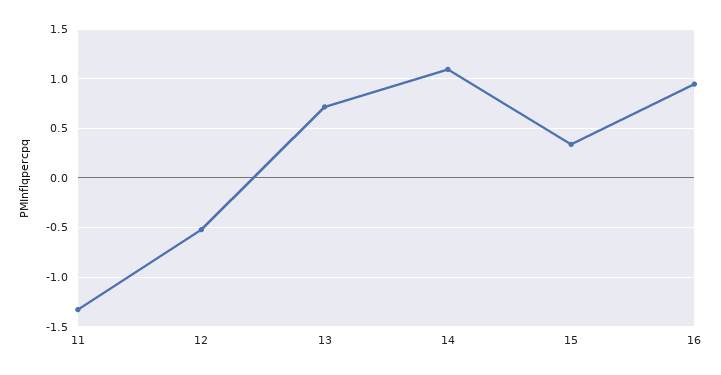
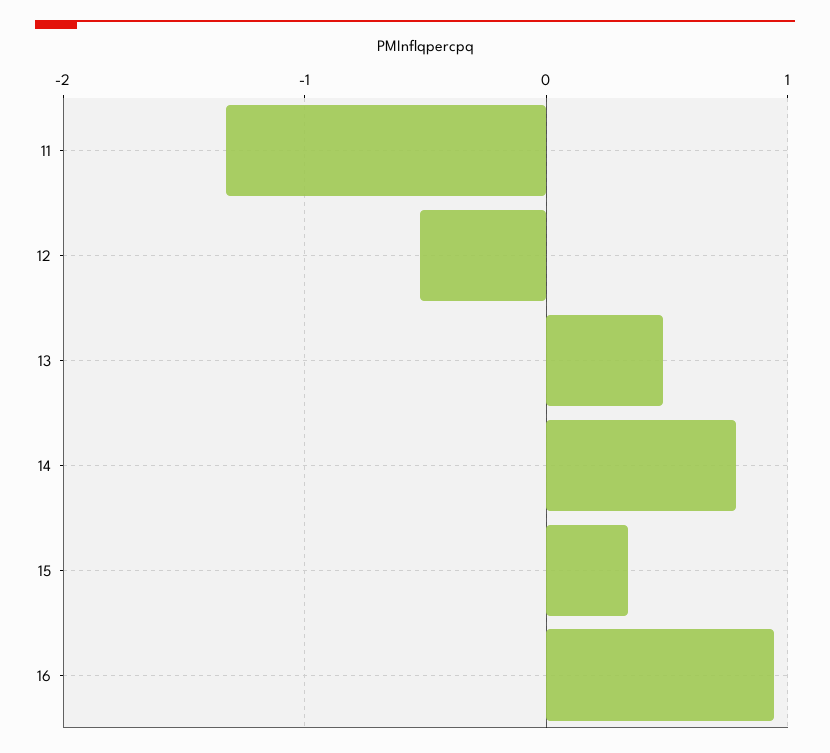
  {
    "11": -1.3,
    "12": -0.5,
-   "13": 0.7,
+   "13": 0.5,
-   "14": 1.1,
+   "14": 0.8,
    "15": 0.3,
    "16": 0.9
  }

